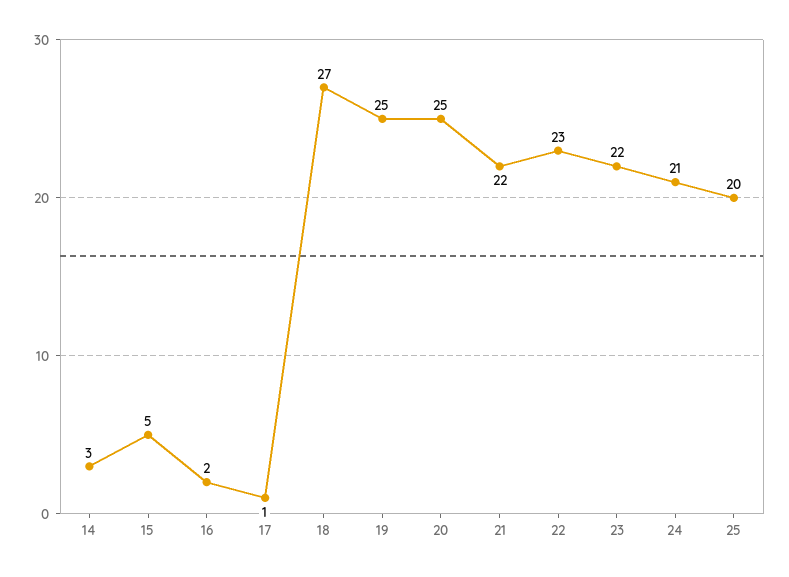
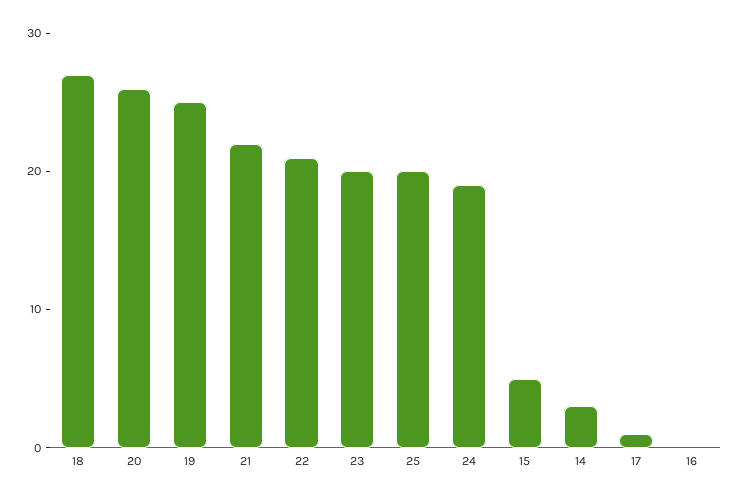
  {
    "14": 3,
    "15": 5,
-   "16": 2,
+   "16": 0,
    "17": 1,
    "18": 27,
    "19": 25,
-   "20": 25,
+   "20": 26,
    "21": 22,
-   "22": 23,
+   "22": 21,
-   "23": 22,
+   "23": 20,
-   "24": 21,
+   "24": 19,
    "25": 20
  }

